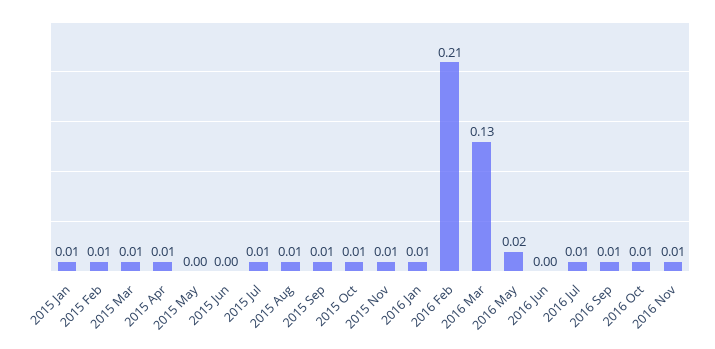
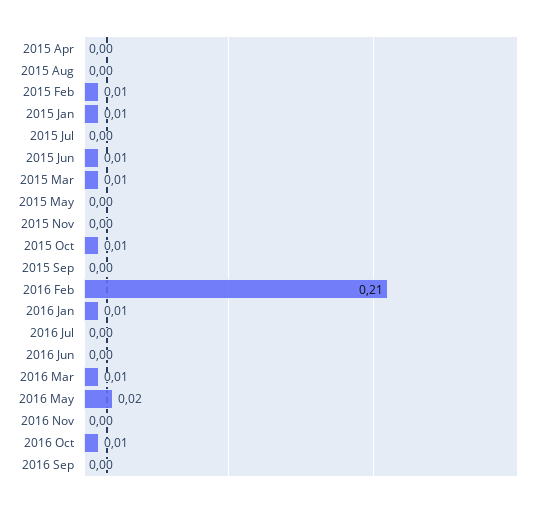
  {
    "2015 Jan": 0.01,
    "2015 Feb": 0.01,
    "2015 Mar": 0.01,
-   "2015 Apr": 0.01,
+   "2015 Apr": 0,
    "2015 May": 0,
-   "2015 Jun": 0,
+   "2015 Jun": 0.01,
-   "2015 Jul": 0.01,
+   "2015 Jul": 0,
-   "2015 Aug": 0.01,
+   "2015 Aug": 0,
-   "2015 Sep": 0.01,
+   "2015 Sep": 0,
    "2015 Oct": 0.01,
-   "2015 Nov": 0.01,
+   "2015 Nov": 0,
    "2016 Jan": 0.01,
    "2016 Feb": 0.21,
-   "2016 Mar": 0.13,
+   "2016 Mar": 0.01,
    "2016 May": 0.02,
    "2016 Jun": 0,
-   "2016 Jul": 0.01,
+   "2016 Jul": 0,
-   "2016 Sep": 0.01,
+   "2016 Sep": 0,
    "2016 Oct": 0.01,
-   "2016 Nov": 0.01
+   "2016 Nov": 0
  }

